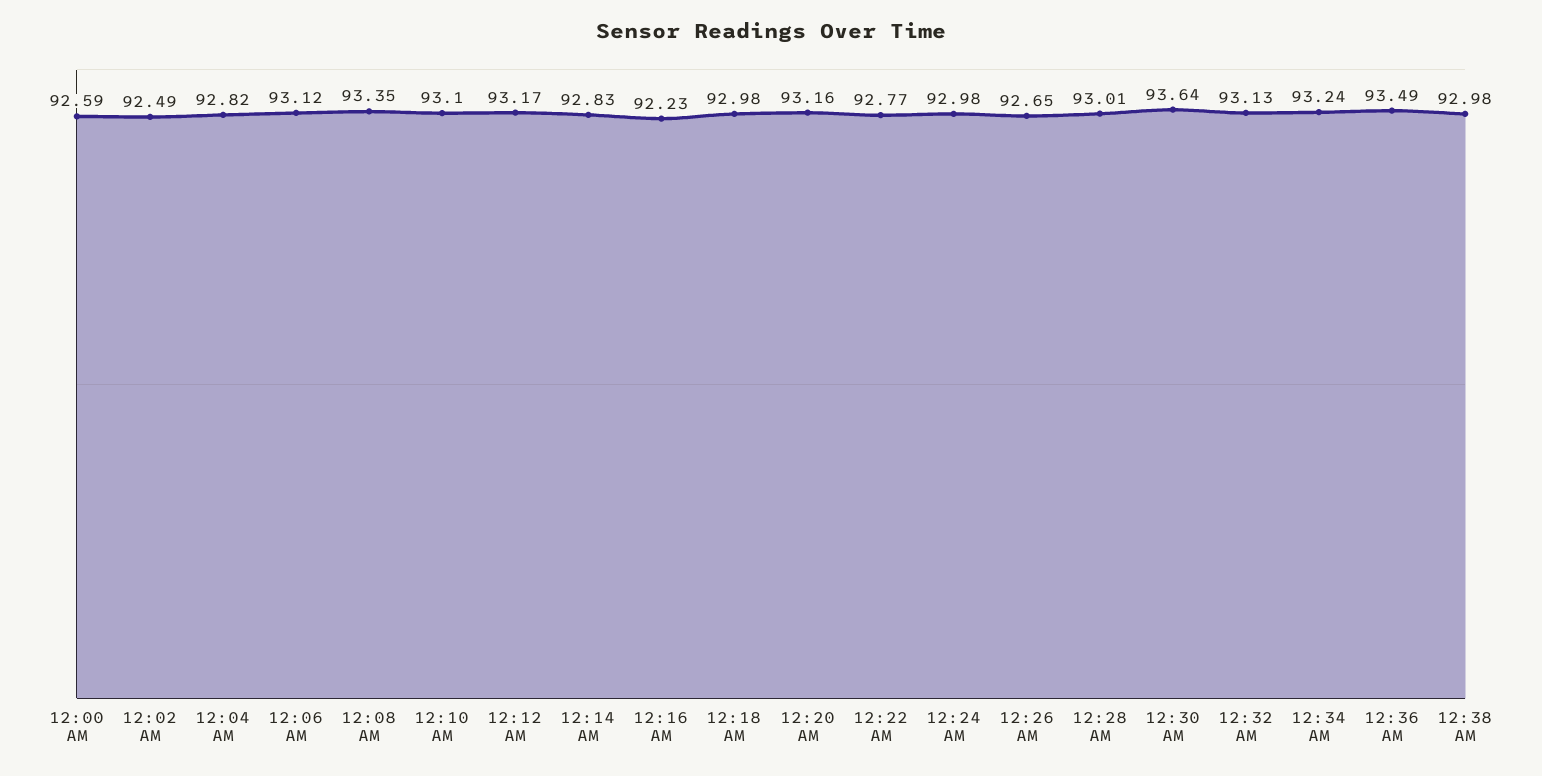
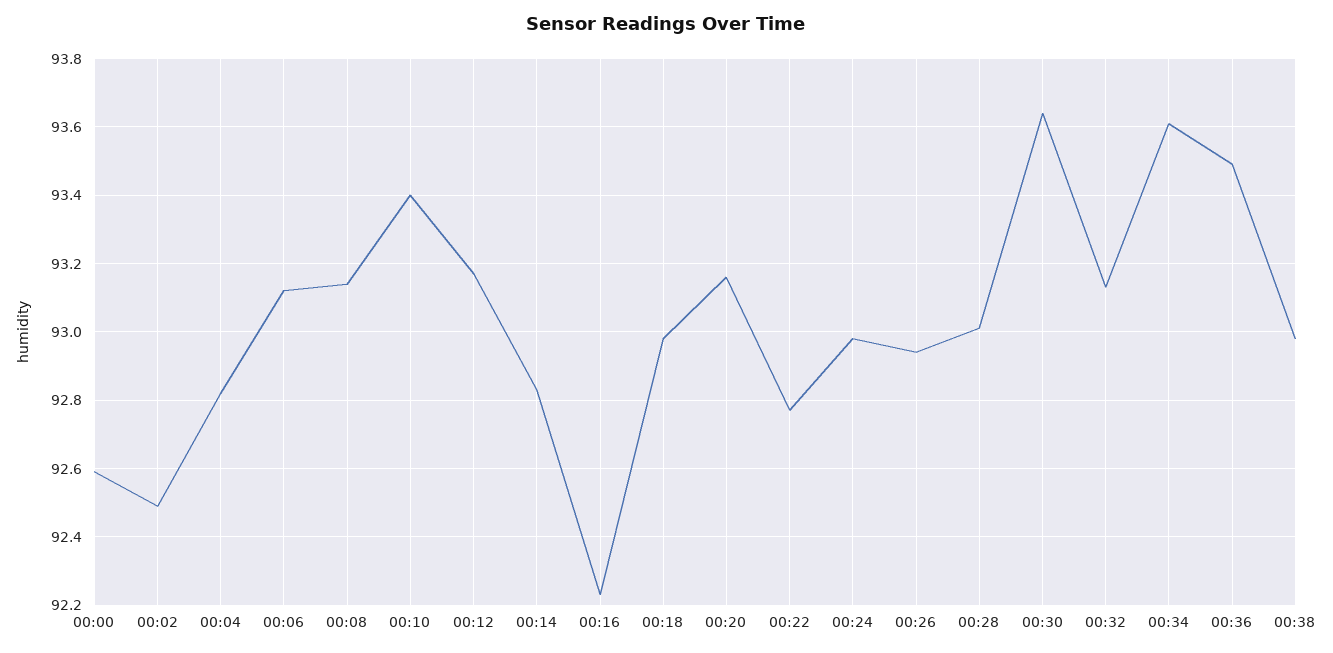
  {
    "12:00 AM": 92.59,
    "12:02 AM": 92.49,
    "12:04 AM": 92.82,
    "12:06 AM": 93.12,
-   "12:08 AM": 93.35,
+   "12:08 AM": 93.15,
-   "12:10 AM": 93.1,
+   "12:10 AM": 93.4,
    "12:12 AM": 93.17,
    "12:14 AM": 92.83,
    "12:16 AM": 92.23,
    "12:18 AM": 92.98,
    "12:20 AM": 93.16,
    "12:22 AM": 92.77,
    "12:24 AM": 92.98,
-   "12:26 AM": 92.65,
+   "12:26 AM": 92.95,
    "12:28 AM": 93.01,
    "12:30 AM": 93.64,
    "12:32 AM": 93.13,
-   "12:34 AM": 93.24,
+   "12:34 AM": 93.6,
    "12:36 AM": 93.49,
    "12:38 AM": 92.98
  }

